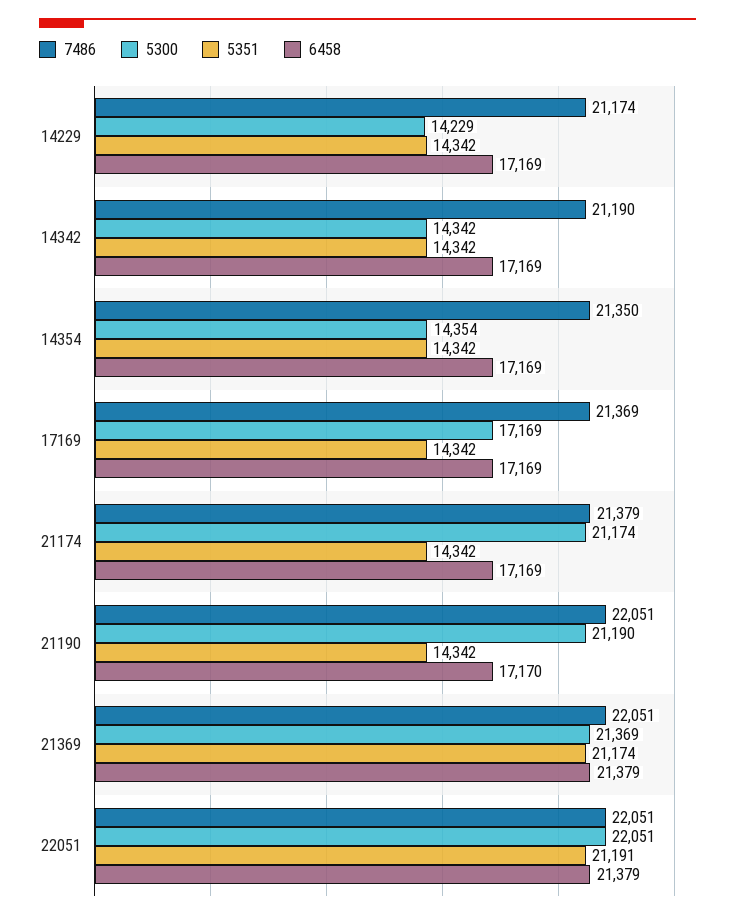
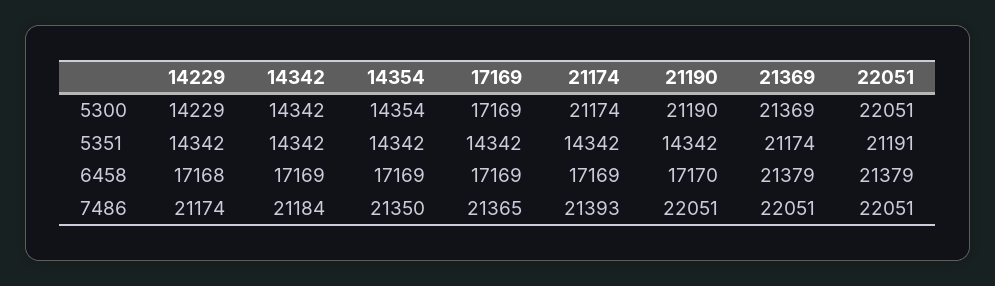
  {
    "7486": {
      "14229": 21174,
-     "14342": 21190,
+     "14342": 21184,
      "14354": 21350,
-     "17169": 21369,
+     "17169": 21365,
-     "21174": 21379,
+     "21174": 21393,
      "21190": 22051,
      "21369": 22051,
      "22051": 22051
    },
    "5300": {
      "14229": 14229,
      "14342": 14342,
      "14354": 14354,
      "17169": 17169,
      "21174": 21174,
      "21190": 21190,
      "21369": 21369,
      "22051": 22051
    },
    "5351": {
      "14229": 14342,
      "14342": 14342,
      "14354": 14342,
      "17169": 14342,
      "21174": 14342,
      "21190": 14342,
      "21369": 21174,
      "22051": 21191
    },
    "6458": {
-     "14229": 17169,
+     "14229": 17168,
      "14342": 17169,
      "14354": 17169,
      "17169": 17169,
      "21174": 17169,
      "21190": 17170,
      "21369": 21379,
      "22051": 21379
    }
  }

